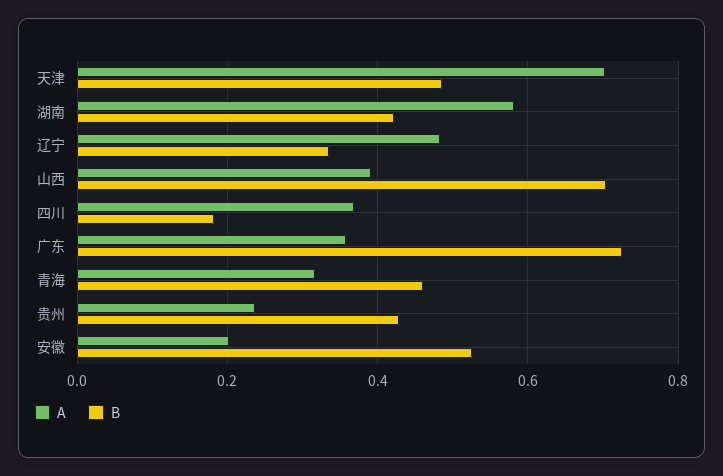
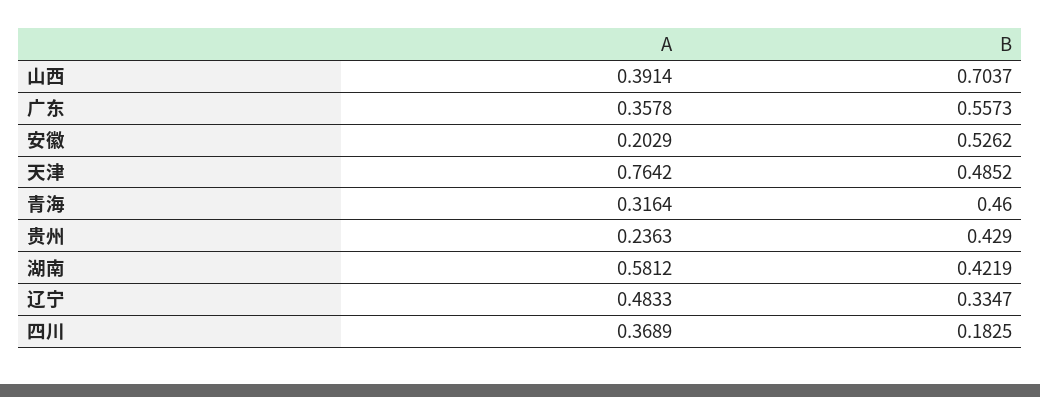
  {
    "A": {
-     "天津": 0.7,
+     "天津": 0.7642,
      "湖南": 0.5812,
      "辽宁": 0.4833,
      "山西": 0.3914,
      "四川": 0.3689,
      "广东": 0.3578,
      "青海": 0.3164,
      "贵州": 0.2363,
      "安徽": 0.2029
    },
    "B": {
      "天津": 0.4852,
      "湖南": 0.4219,
      "辽宁": 0.3347,
      "山西": 0.7037,
      "四川": 0.1825,
-     "广东": 0.72,
+     "广东": 0.5573,
      "青海": 0.46,
      "贵州": 0.429,
      "安徽": 0.5262
    }
  }

